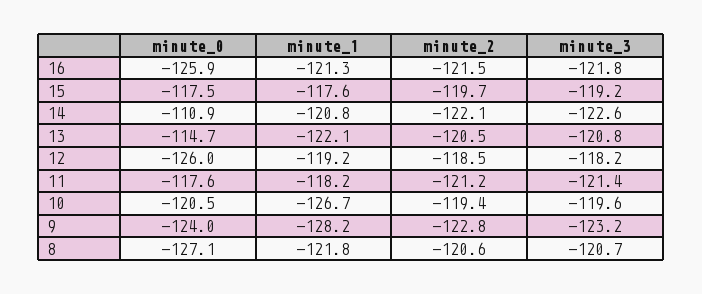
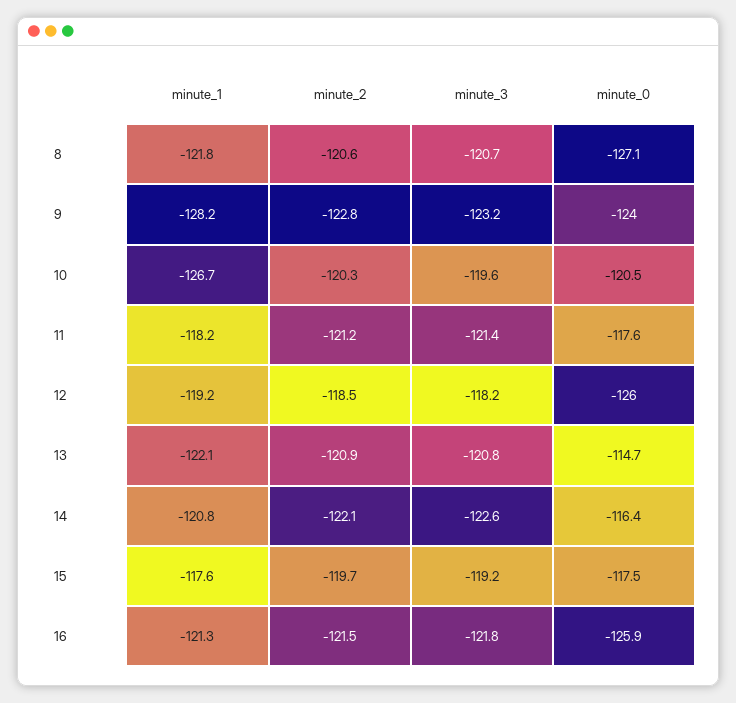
  {
    "minute_0": {
      "16": -125.9,
      "15": -117.5,
-     "14": -110.9,
+     "14": -116.4,
      "13": -114.7,
      "12": -126,
      "11": -117.6,
      "10": -120.5,
      "9": -124,
      "8": -127.1
    },
    "minute_1": {
      "16": -121.3,
      "15": -117.6,
      "14": -120.8,
      "13": -122.1,
      "12": -119.2,
      "11": -118.2,
      "10": -126.7,
      "9": -128.2,
      "8": -121.8
    },
    "minute_2": {
      "16": -121.5,
      "15": -119.7,
      "14": -122.1,
-     "13": -120.5,
+     "13": -120.9,
      "12": -118.5,
      "11": -121.2,
-     "10": -119.4,
+     "10": -120.3,
      "9": -122.8,
      "8": -120.6
    },
    "minute_3": {
      "16": -121.8,
      "15": -119.2,
      "14": -122.6,
      "13": -120.8,
      "12": -118.2,
      "11": -121.4,
      "10": -119.6,
      "9": -123.2,
      "8": -120.7
    }
  }

